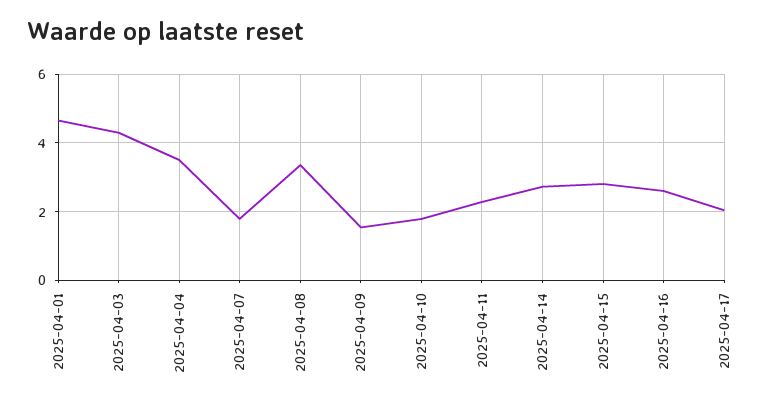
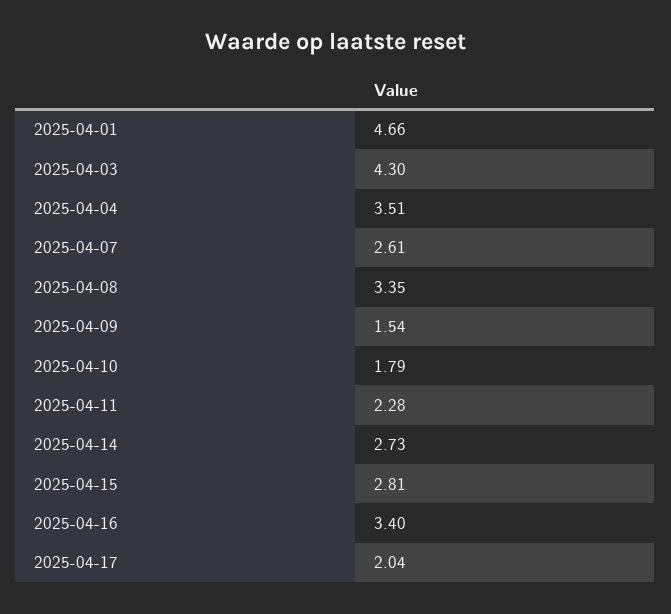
  {
    "2025-04-01": 4.66,
    "2025-04-03": 4.3,
    "2025-04-04": 3.51,
-   "2025-04-07": 1.8,
+   "2025-04-07": 2.61,
    "2025-04-08": 3.35,
    "2025-04-09": 1.54,
    "2025-04-10": 1.79,
    "2025-04-11": 2.28,
    "2025-04-14": 2.73,
    "2025-04-15": 2.81,
-   "2025-04-16": 2.6,
+   "2025-04-16": 3.4,
    "2025-04-17": 2.04
  }

